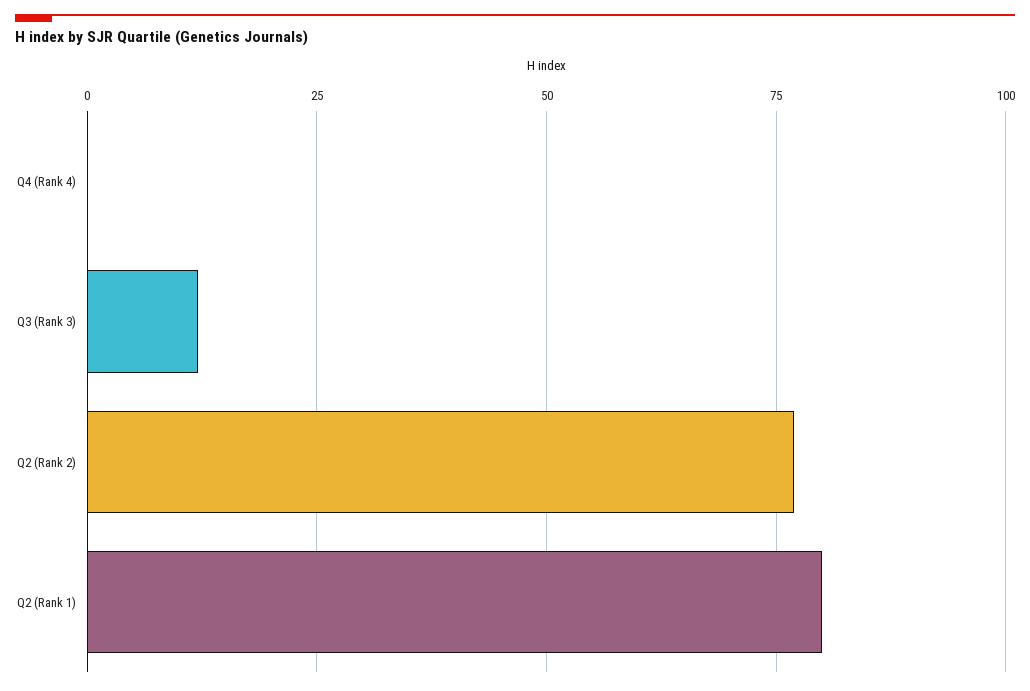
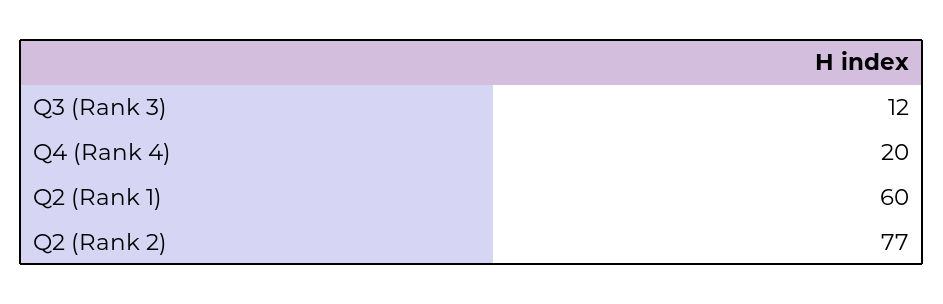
  {
-   "Q4 (Rank 4)": 0,
+   "Q4 (Rank 4)": 20,
    "Q3 (Rank 3)": 12,
    "Q2 (Rank 2)": 77,
-   "Q2 (Rank 1)": 80
+   "Q2 (Rank 1)": 60
  }

